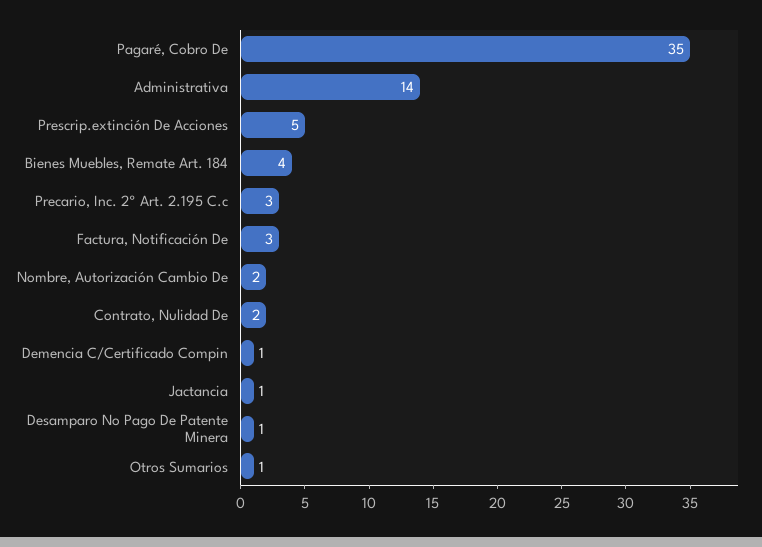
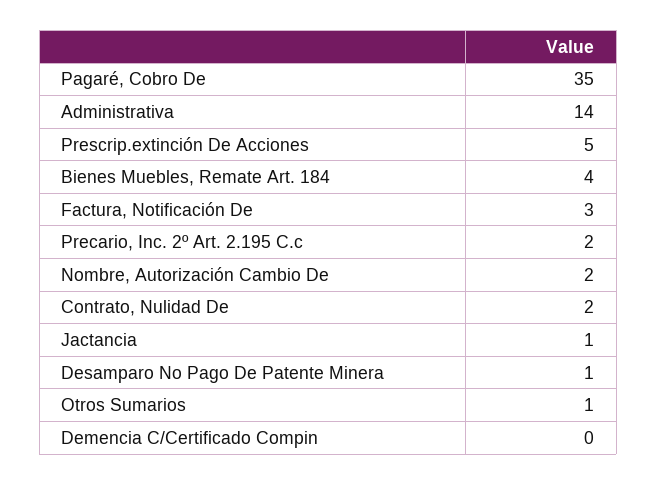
  {
    "Pagaré, Cobro De": 35,
    "Administrativa": 14,
    "Prescrip.extinción De Acciones": 5,
    "Bienes Muebles, Remate Art. 184": 4,
-   "Precario, Inc. 2º Art. 2.195 C.c": 3,
+   "Precario, Inc. 2º Art. 2.195 C.c": 2,
    "Factura, Notificación De": 3,
    "Nombre, Autorización Cambio De": 2,
    "Contrato, Nulidad De": 2,
-   "Demencia C/Certificado Compin": 1,
+   "Demencia C/Certificado Compin": 0,
    "Jactancia": 1,
    "Desamparo No Pago De Patente Minera": 1,
    "Otros Sumarios": 1
  }

